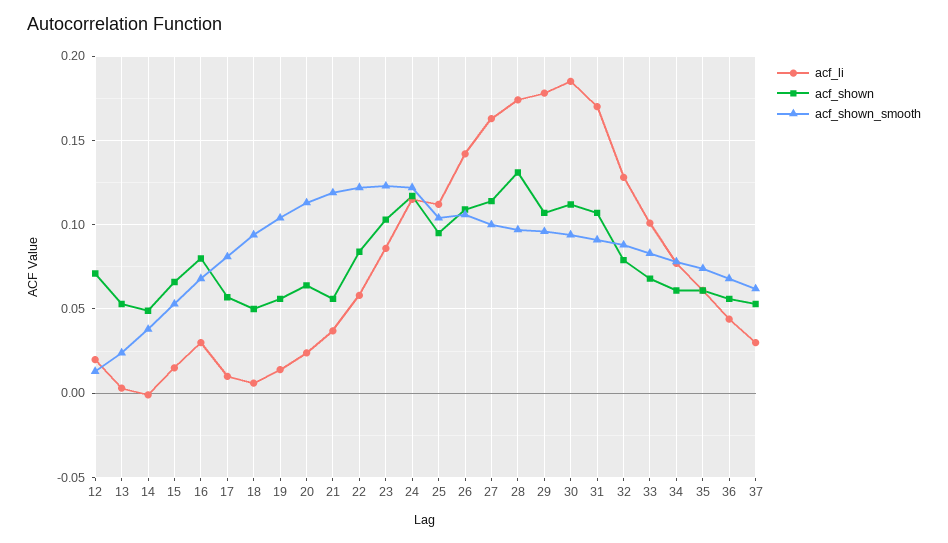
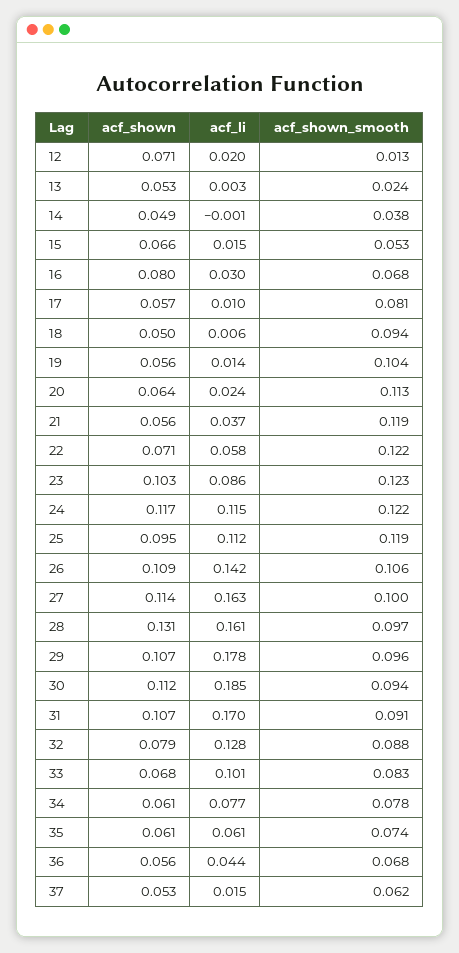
  {
    "acf_li": {
      "12": 0.02,
      "13": 0.003,
      "14": -0.001,
      "15": 0.015,
      "16": 0.03,
      "17": 0.01,
      "18": 0.006,
      "19": 0.014,
      "20": 0.024,
      "21": 0.037,
      "22": 0.058,
      "23": 0.086,
      "24": 0.115,
      "25": 0.112,
      "26": 0.142,
      "27": 0.163,
-     "28": 0.175,
+     "28": 0.161,
      "29": 0.178,
      "30": 0.185,
      "31": 0.17,
      "32": 0.128,
      "33": 0.101,
      "34": 0.077,
      "35": 0.061,
      "36": 0.044,
-     "37": 0.03
+     "37": 0.015
    },
    "acf_shown": {
      "12": 0.071,
      "13": 0.053,
      "14": 0.049,
      "15": 0.066,
      "16": 0.08,
      "17": 0.057,
      "18": 0.05,
      "19": 0.056,
      "20": 0.064,
      "21": 0.056,
-     "22": 0.085,
+     "22": 0.071,
      "23": 0.103,
      "24": 0.117,
      "25": 0.095,
      "26": 0.109,
      "27": 0.114,
      "28": 0.131,
      "29": 0.107,
      "30": 0.112,
      "31": 0.107,
      "32": 0.079,
      "33": 0.068,
      "34": 0.061,
      "35": 0.061,
      "36": 0.056,
      "37": 0.053
    },
    "acf_shown_smooth": {
      "12": 0.013,
      "13": 0.024,
      "14": 0.038,
      "15": 0.053,
      "16": 0.068,
      "17": 0.081,
      "18": 0.094,
      "19": 0.104,
      "20": 0.113,
      "21": 0.119,
      "22": 0.122,
      "23": 0.123,
      "24": 0.122,
-     "25": 0.105,
+     "25": 0.119,
      "26": 0.106,
      "27": 0.1,
      "28": 0.097,
      "29": 0.096,
      "30": 0.094,
      "31": 0.091,
      "32": 0.088,
      "33": 0.083,
      "34": 0.078,
      "35": 0.074,
      "36": 0.068,
      "37": 0.062
    }
  }

